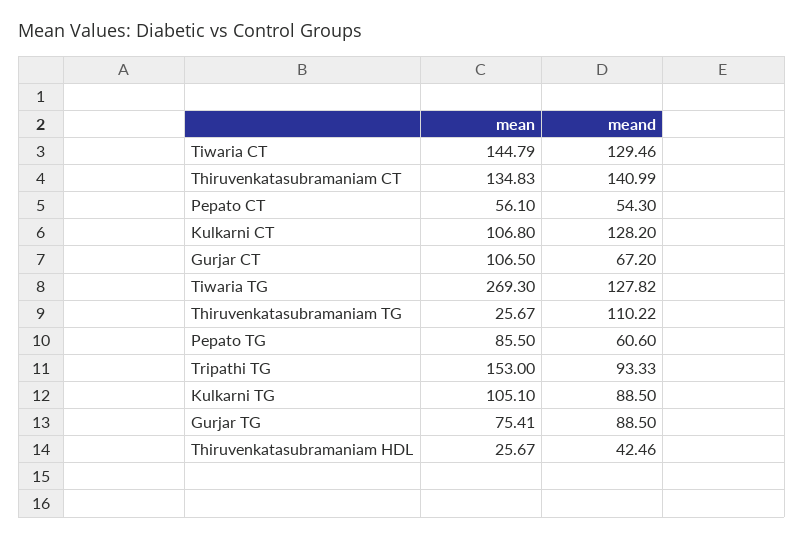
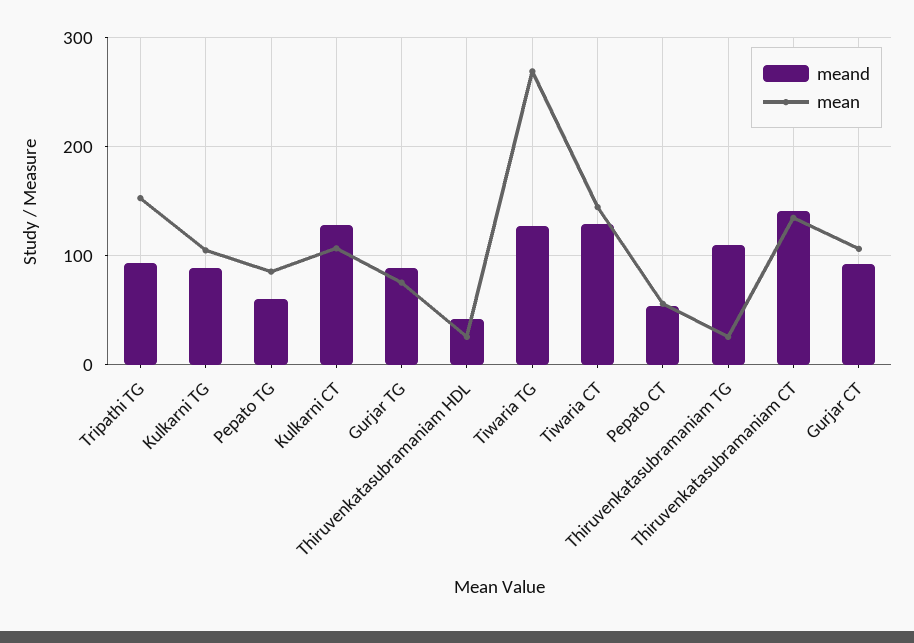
  {
    "mean": {
      "Tiwaria CT": 144.79,
      "Thiruvenkatasubramaniam CT": 134.83,
      "Pepato CT": 56.1,
      "Kulkarni CT": 106.8,
      "Gurjar CT": 106.5,
      "Tiwaria TG": 269.3,
      "Thiruvenkatasubramaniam TG": 25.67,
      "Pepato TG": 85.5,
      "Tripathi TG": 153,
      "Kulkarni TG": 105.1,
      "Gurjar TG": 75.41,
      "Thiruvenkatasubramaniam HDL": 25.67
    },
    "meand": {
      "Tiwaria CT": 129.46,
      "Thiruvenkatasubramaniam CT": 140.99,
      "Pepato CT": 54.3,
      "Kulkarni CT": 128.2,
-     "Gurjar CT": 67.2,
+     "Gurjar CT": 90,
      "Tiwaria TG": 127.82,
      "Thiruvenkatasubramaniam TG": 110.22,
      "Pepato TG": 60.6,
      "Tripathi TG": 93.33,
      "Kulkarni TG": 88.5,
      "Gurjar TG": 88.5,
      "Thiruvenkatasubramaniam HDL": 42.46
    }
  }

